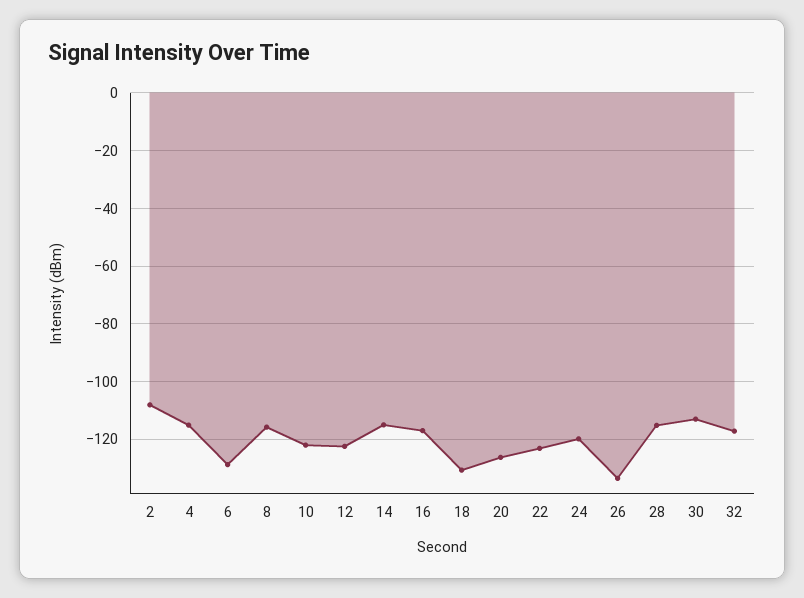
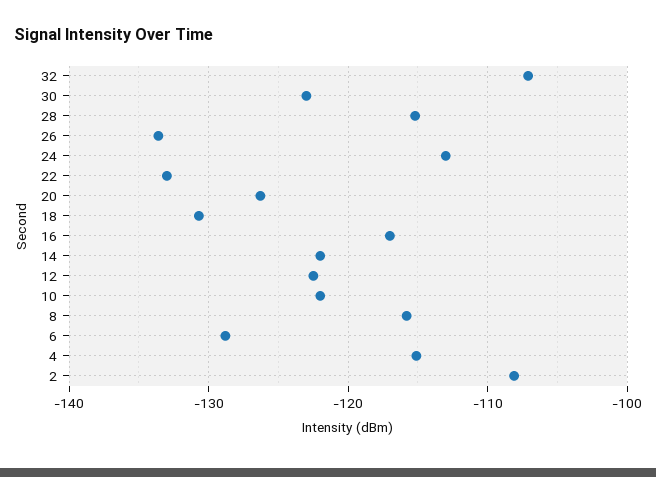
  {
    "2": -108,
    "4": -115,
    "6": -129,
    "8": -116,
    "10": -122,
    "12": -123,
-   "14": -115,
+   "14": -122,
    "16": -117,
    "18": -131,
    "20": -126,
-   "22": -122.5,
+   "22": -133,
-   "24": -120,
+   "24": -113,
    "26": -134,
    "28": -115,
-   "30": -112.5,
+   "30": -123,
-   "32": -117.5
+   "32": -107
  }

